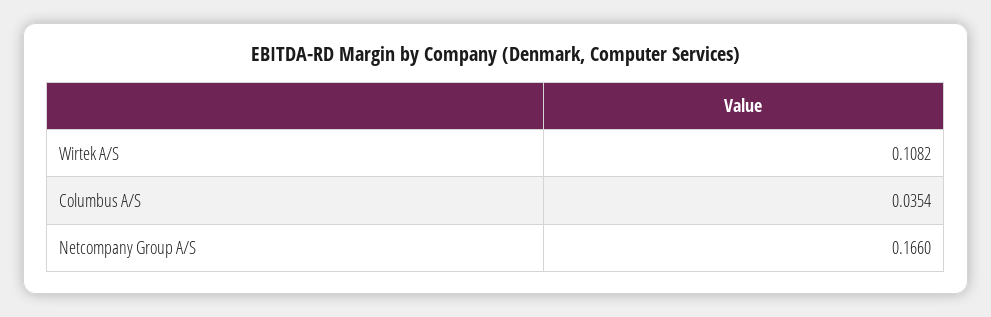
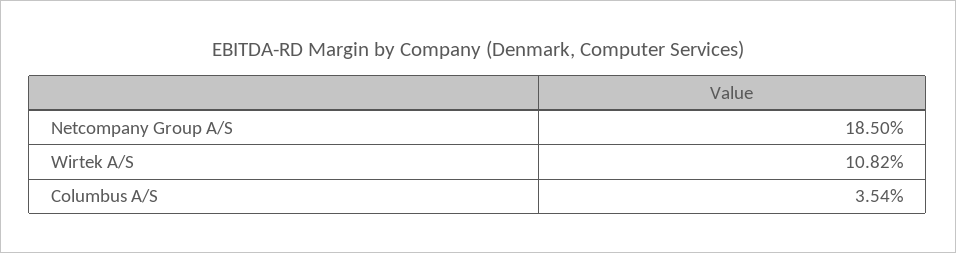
  {
    "Wirtek A/S": 0.1082,
    "Columbus A/S": 0.0354,
-   "Netcompany Group A/S": 0.166
+   "Netcompany Group A/S": 0.185
  }

